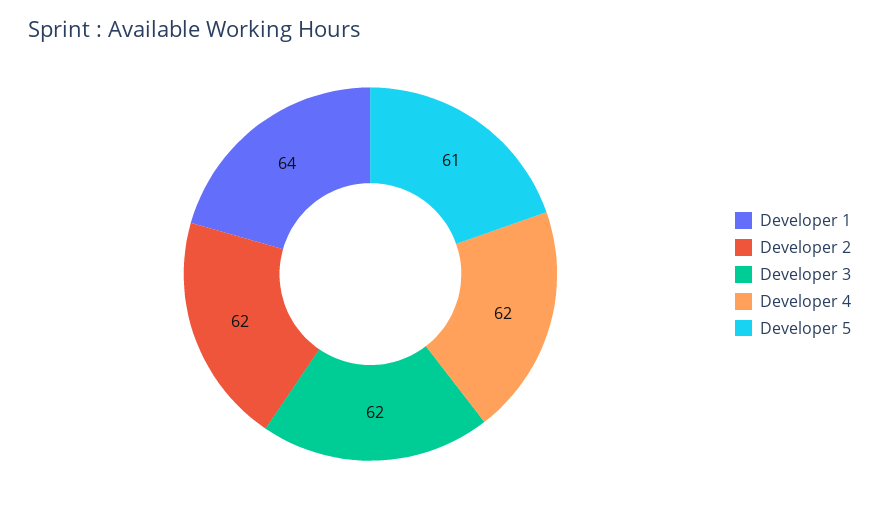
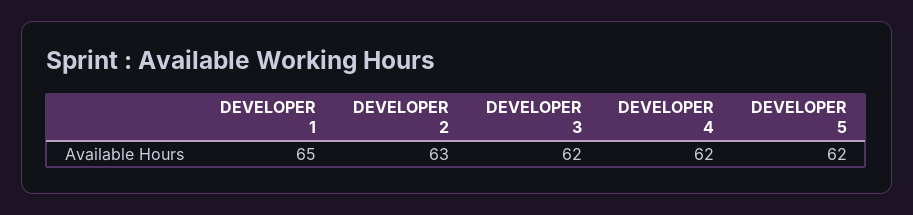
  {
-   "Developer 1": 64,
+   "Developer 1": 65,
-   "Developer 2": 62,
+   "Developer 2": 63,
    "Developer 3": 62,
    "Developer 4": 62,
-   "Developer 5": 61
+   "Developer 5": 62
  }

